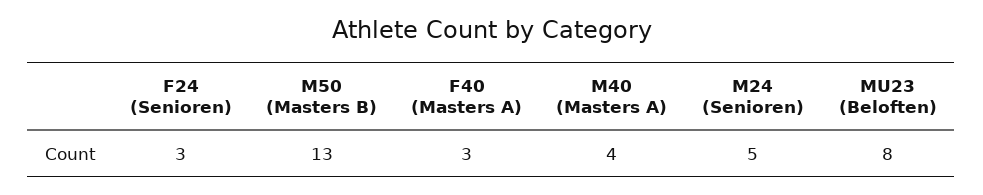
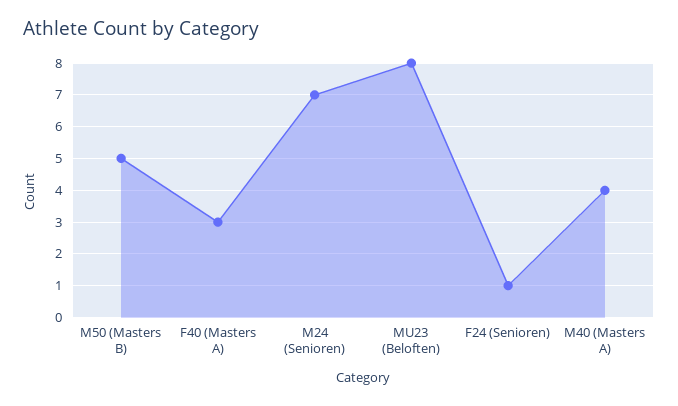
  {
-   "F24 (Senioren)": 3,
+   "F24 (Senioren)": 1,
-   "M50 (Masters B)": 13,
+   "M50 (Masters B)": 5,
    "F40 (Masters A)": 3,
    "M40 (Masters A)": 4,
-   "M24 (Senioren)": 5,
+   "M24 (Senioren)": 7,
    "MU23 (Beloften)": 8
  }

